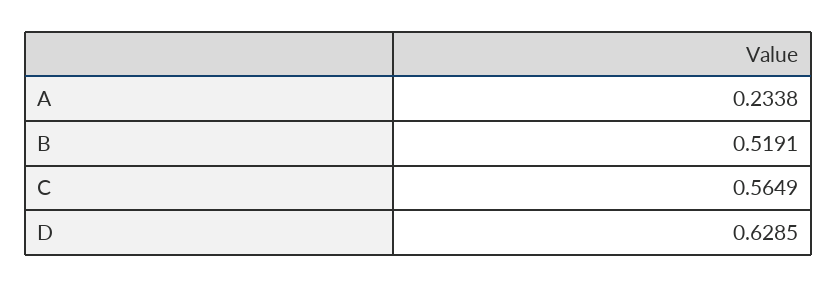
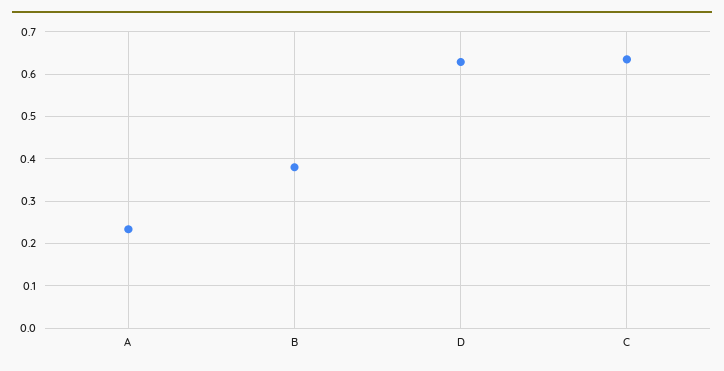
  {
    "A": 0.2338,
-   "B": 0.5191,
+   "B": 0.38,
-   "C": 0.5649,
+   "C": 0.64,
    "D": 0.6285
  }

